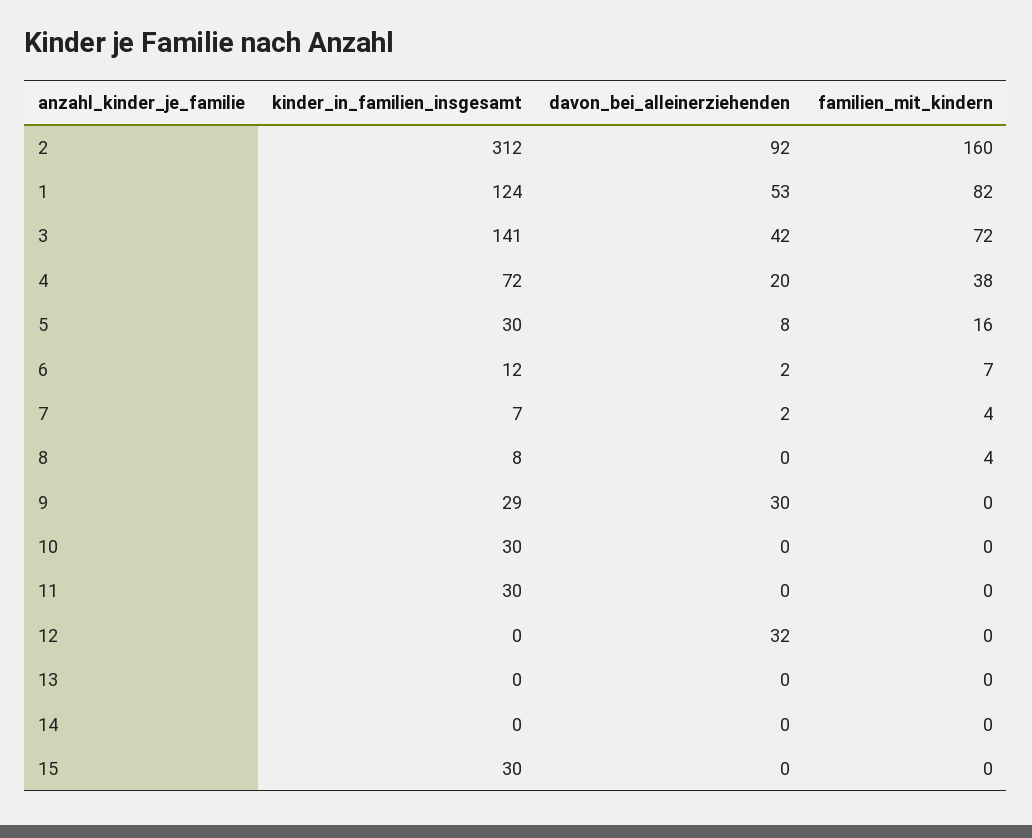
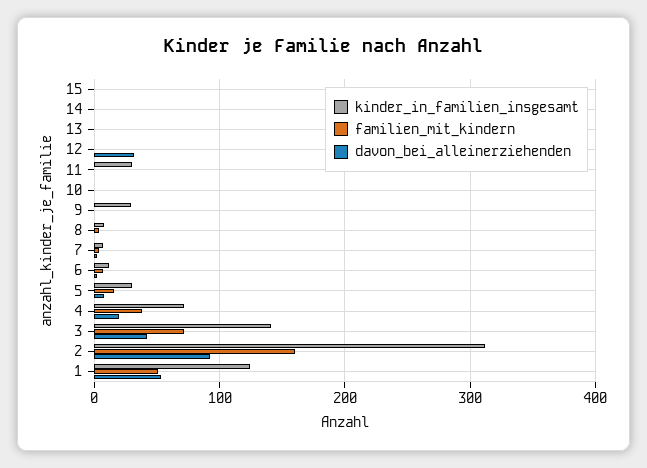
  {
    "kinder_in_familien_insgesamt": {
      "2": 312,
      "1": 124,
      "3": 141,
      "4": 72,
      "5": 30,
      "6": 12,
      "7": 7,
      "8": 8,
      "9": 29,
-     "10": 30,
+     "10": 0,
      "11": 30,
      "12": 0,
      "13": 0,
      "14": 0,
-     "15": 30
+     "15": 0
    },
    "davon_bei_alleinerziehenden": {
      "2": 92,
      "1": 53,
      "3": 42,
      "4": 20,
      "5": 8,
      "6": 2,
      "7": 2,
      "8": 0,
-     "9": 30,
+     "9": 0,
      "10": 0,
      "11": 0,
      "12": 32,
      "13": 0,
      "14": 0,
      "15": 0
    },
    "familien_mit_kindern": {
      "2": 160,
-     "1": 82,
+     "1": 50,
      "3": 72,
      "4": 38,
      "5": 16,
      "6": 7,
      "7": 4,
      "8": 4,
      "9": 0,
      "10": 0,
      "11": 0,
      "12": 0,
      "13": 0,
      "14": 0,
      "15": 0
    }
  }

